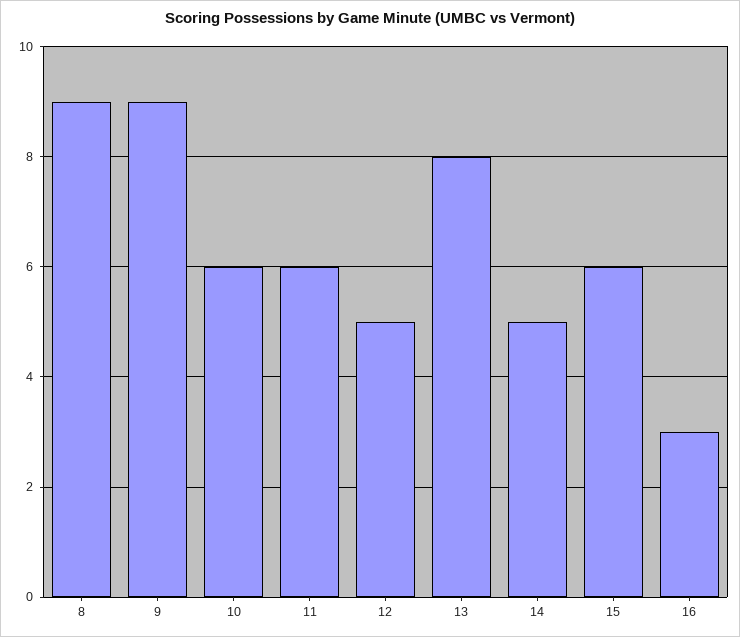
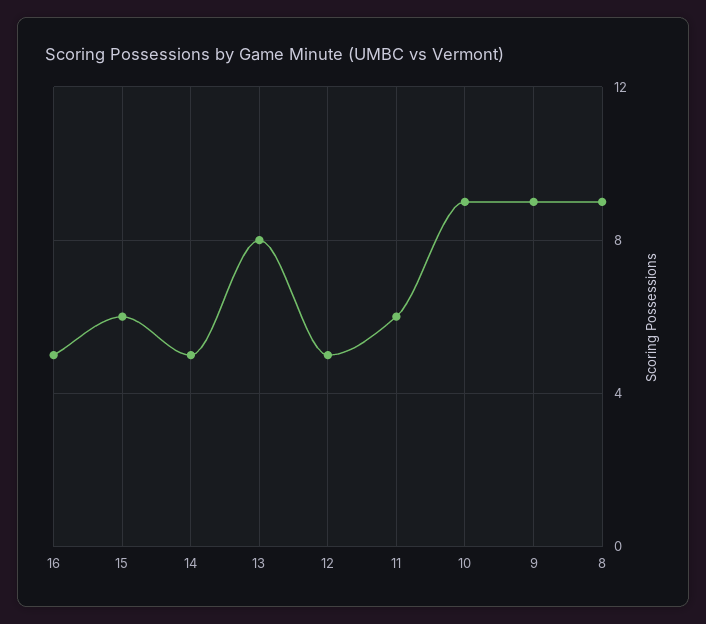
  {
    "8": 9,
    "9": 9,
-   "10": 6,
+   "10": 9,
    "11": 6,
    "12": 5,
    "13": 8,
    "14": 5,
    "15": 6,
-   "16": 3
+   "16": 5
  }

